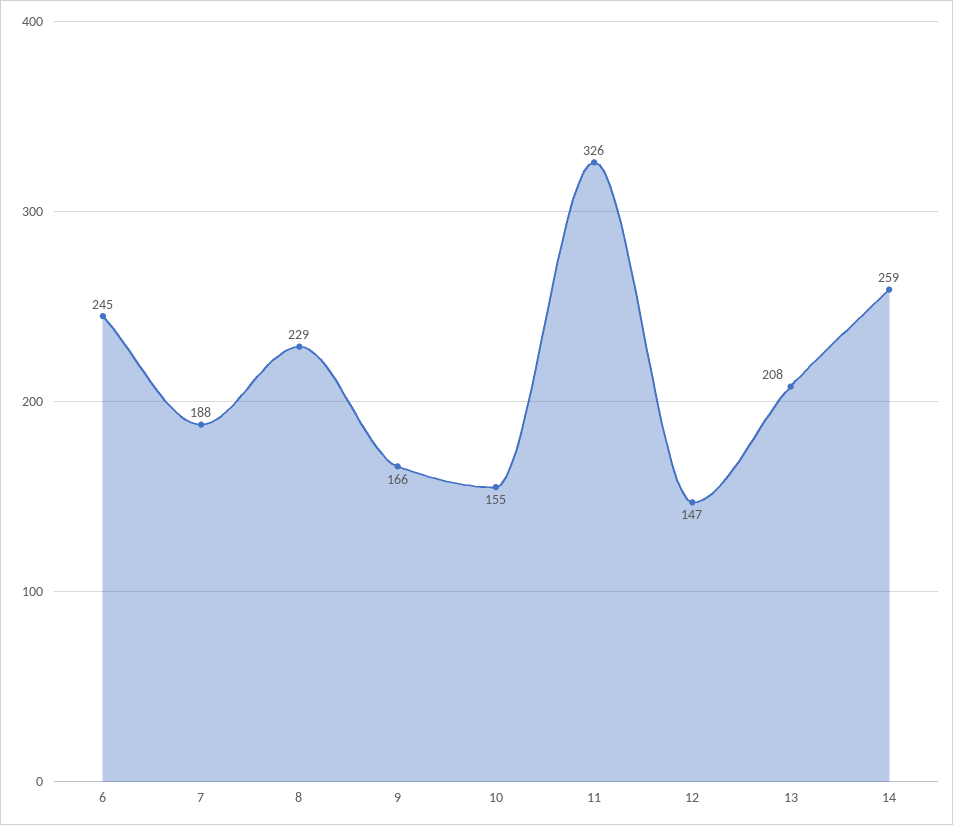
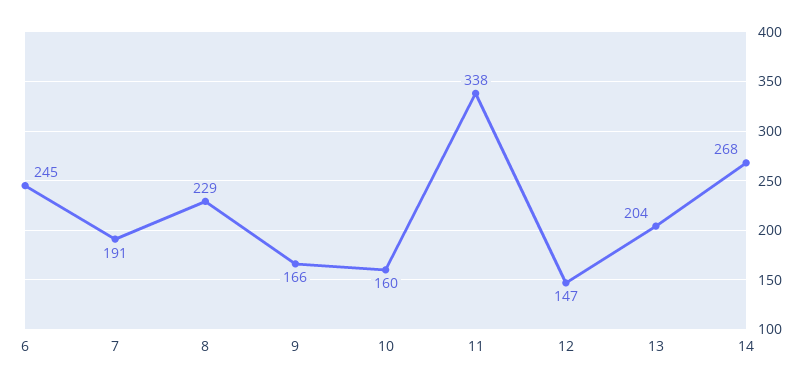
  {
    "6": 245,
-   "7": 188,
+   "7": 191,
    "8": 229,
    "9": 166,
-   "10": 155,
+   "10": 160,
-   "11": 326,
+   "11": 338,
    "12": 147,
-   "13": 208,
+   "13": 204,
-   "14": 259
+   "14": 268
  }

